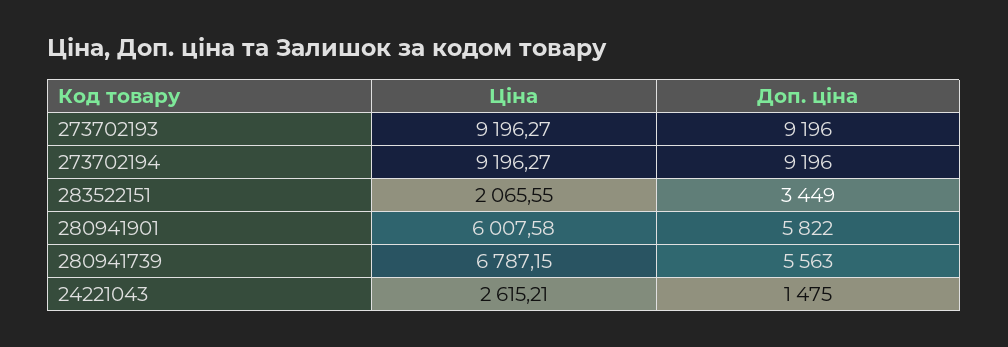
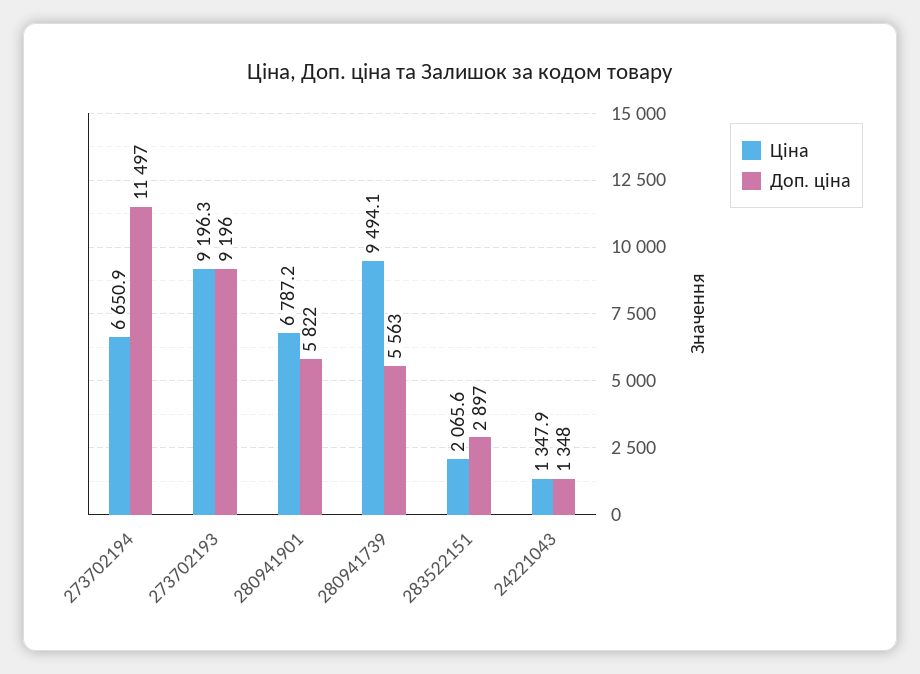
  {
    "Ціна": {
      "273702193": 9196.27,
-     "273702194": 9196.27,
+     "273702194": 6650.9,
      "283522151": 2065.55,
-     "280941901": 6007.58,
+     "280941901": 6787.2,
-     "280941739": 6787.15,
+     "280941739": 9494.1,
-     "24221043": 2615.21
+     "24221043": 1347.9
    },
    "Доп. ціна": {
      "273702193": 9196,
-     "273702194": 9196,
+     "273702194": 11497,
-     "283522151": 3449,
+     "283522151": 2897,
      "280941901": 5822,
      "280941739": 5563,
-     "24221043": 1475
+     "24221043": 1348
    }
  }

